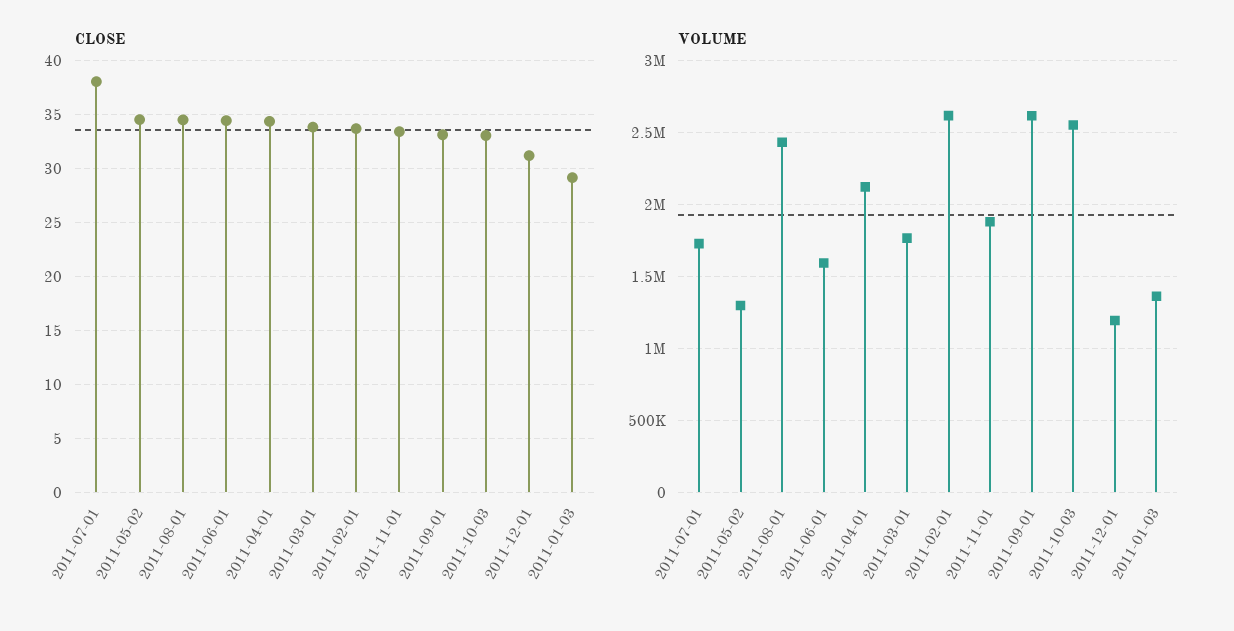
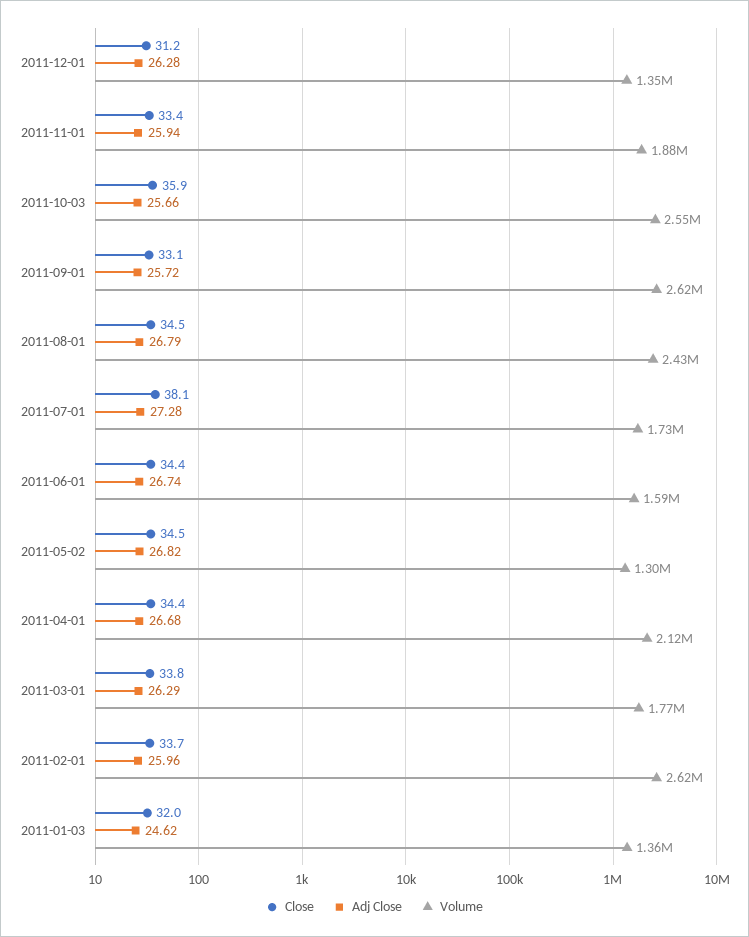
  {
    "CLOSE": {
      "2011-07-01": 38.1,
      "2011-05-02": 34.5,
      "2011-08-01": 34.5,
      "2011-06-01": 34.4,
      "2011-04-01": 34.4,
      "2011-03-01": 33.8,
      "2011-02-01": 33.7,
      "2011-11-01": 33.4,
      "2011-09-01": 33.1,
-     "2011-10-03": 33,
+     "2011-10-03": 35.9,
      "2011-12-01": 31.2,
-     "2011-01-03": 29
+     "2011-01-03": 32
    },
    "VOLUME": {
      "2011-07-01": 1730000,
      "2011-05-02": 1300000,
      "2011-08-01": 2430000,
      "2011-06-01": 1590000,
      "2011-04-01": 2120000,
      "2011-03-01": 1770000,
      "2011-02-01": 2620000,
      "2011-11-01": 1880000,
      "2011-09-01": 2620000,
      "2011-10-03": 2550000,
-     "2011-12-01": 1200000,
+     "2011-12-01": 1350000,
      "2011-01-03": 1360000
-   }
+   },
+   "Adj Close": {
+     "2011-12-01": 26.28,
+     "2011-11-01": 25.94,
+     "2011-10-03": 25.66,
+     "2011-09-01": 25.72,
+     "2011-08-01": 26.79,
+     "2011-07-01": 27.28,
+     "2011-06-01": 26.74,
+     "2011-05-02": 26.82,
+     "2011-04-01": 26.68,
+     "2011-03-01": 26.29,
+     "2011-02-01": 25.96,
+     "2011-01-03": 24.62
+   }
  }

